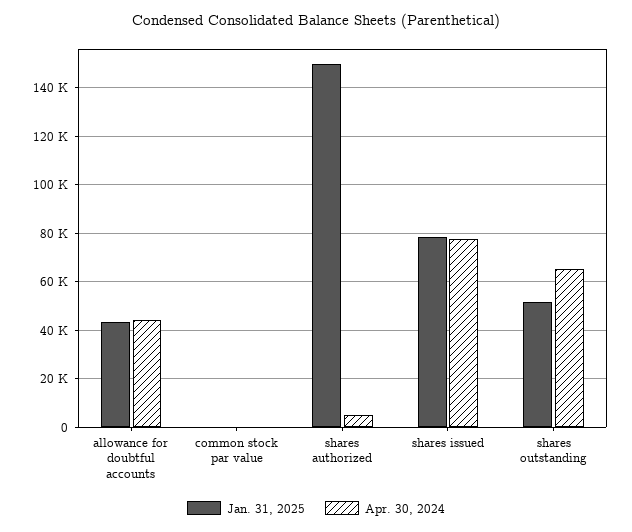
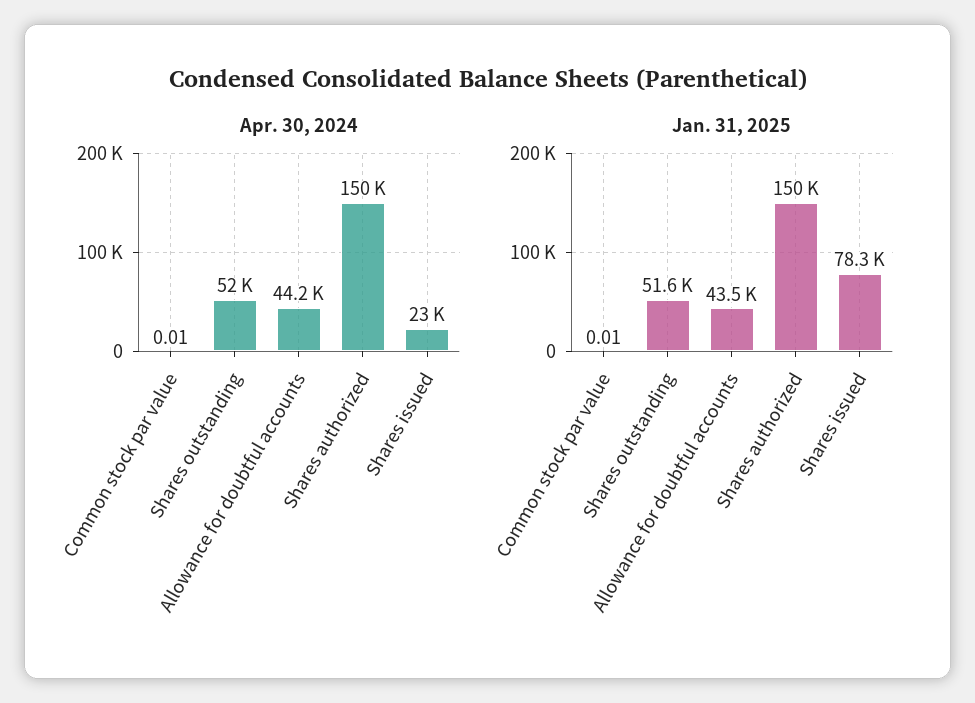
  {
    "Jan. 31, 2025": {
      "allowance for doubtful accounts": 43500,
      "common stock par value": 0.01,
      "shares authorized": 150000,
      "shares issued": 78300,
      "shares outstanding": 51600
    },
    "Apr. 30, 2024": {
      "allowance for doubtful accounts": 44200,
      "common stock par value": 0.01,
-     "shares authorized": 5000,
+     "shares authorized": 150000,
-     "shares issued": 77500,
+     "shares issued": 23000,
-     "shares outstanding": 65000
+     "shares outstanding": 52000
    }
  }

